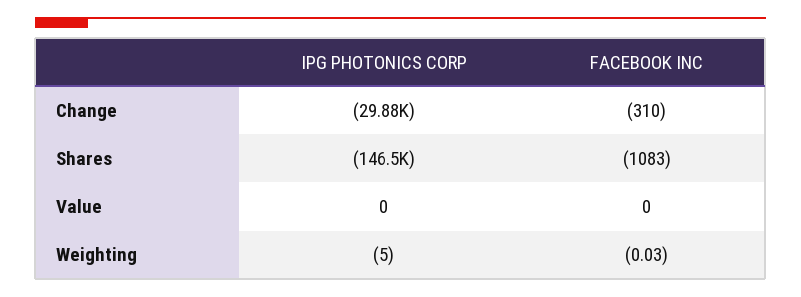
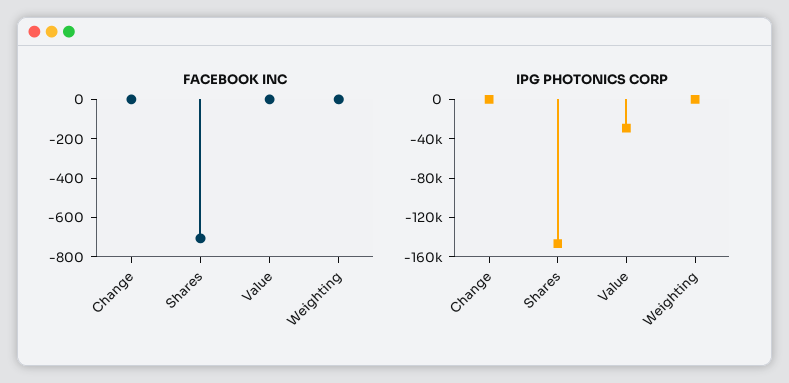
  {
    "IPG PHOTONICS CORP": {
-     "Change": -29880,
+     "Change": 0,
      "Shares": -146500,
-     "Value": 0,
+     "Value": -30000,
      "Weighting": -5
    },
    "FACEBOOK INC": {
-     "Change": -310,
+     "Change": 0,
-     "Shares": -1083,
+     "Shares": -700,
      "Value": 0,
      "Weighting": -0.03
    }
  }

